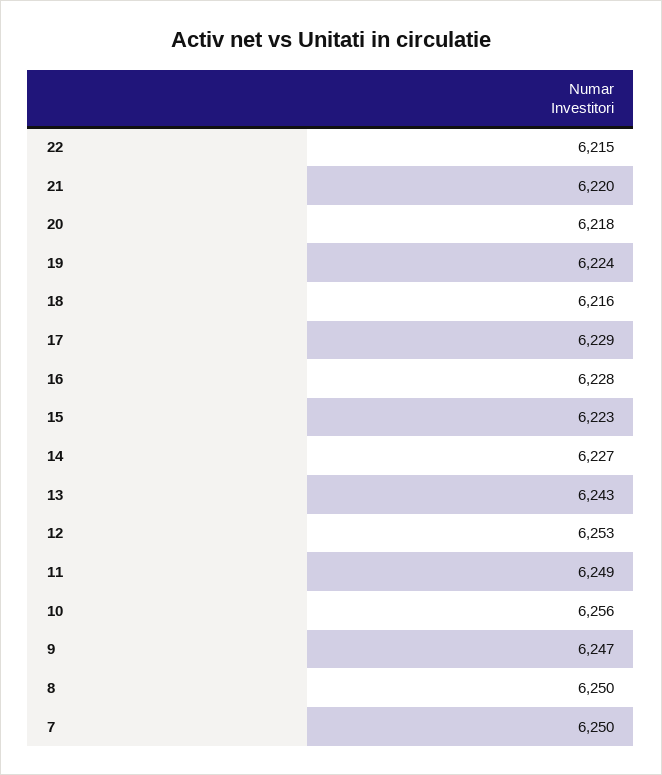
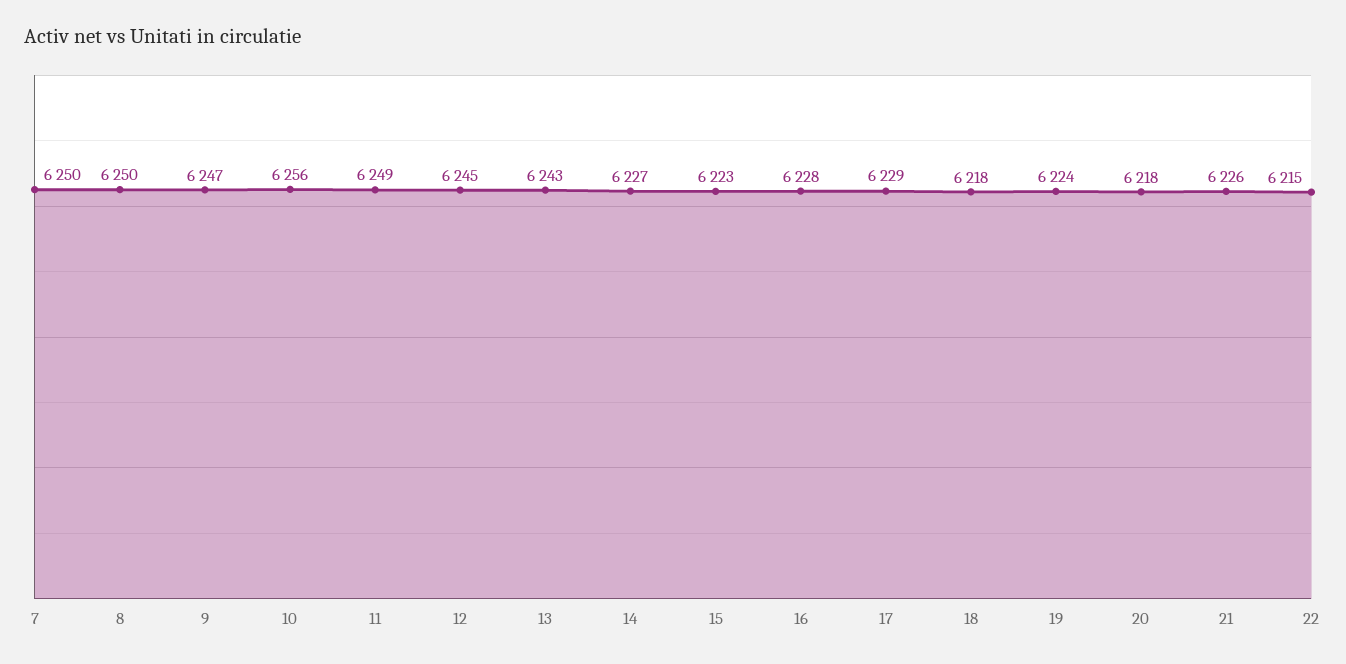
  {
    "22": 6215,
-   "21": 6220,
+   "21": 6226,
    "20": 6218,
    "19": 6224,
-   "18": 6216,
+   "18": 6218,
    "17": 6229,
    "16": 6228,
    "15": 6223,
    "14": 6227,
    "13": 6243,
-   "12": 6253,
+   "12": 6245,
    "11": 6249,
    "10": 6256,
    "9": 6247,
    "8": 6250,
    "7": 6250
  }

